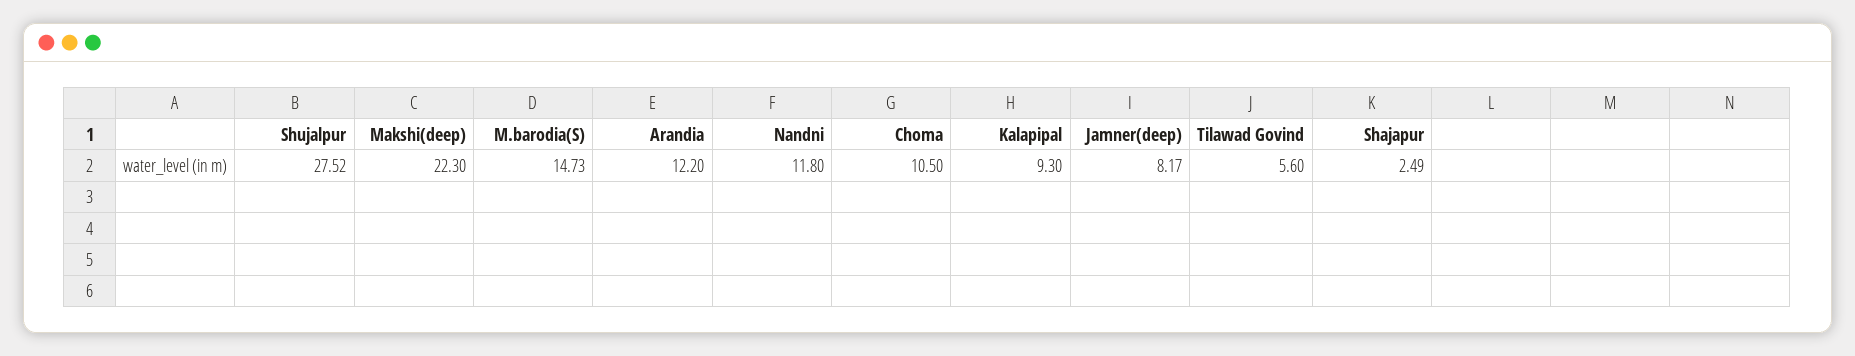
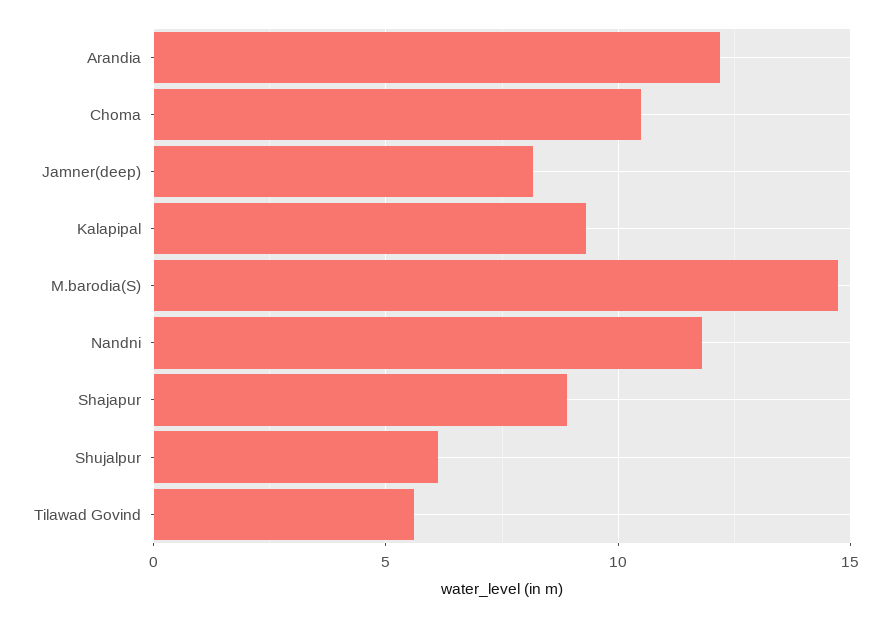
  {
-   "Shujalpur": 27.52,
+   "Shujalpur": 6,
-   "Makshi(deep)": 22.3,
    "M.barodia(S)": 14.73,
    "Arandia": 12.2,
    "Nandni": 11.8,
    "Choma": 10.5,
    "Kalapipal": 9.3,
    "Jamner(deep)": 8.17,
    "Tilawad Govind": 5.6,
-   "Shajapur": 2.49
+   "Shajapur": 9
  }

